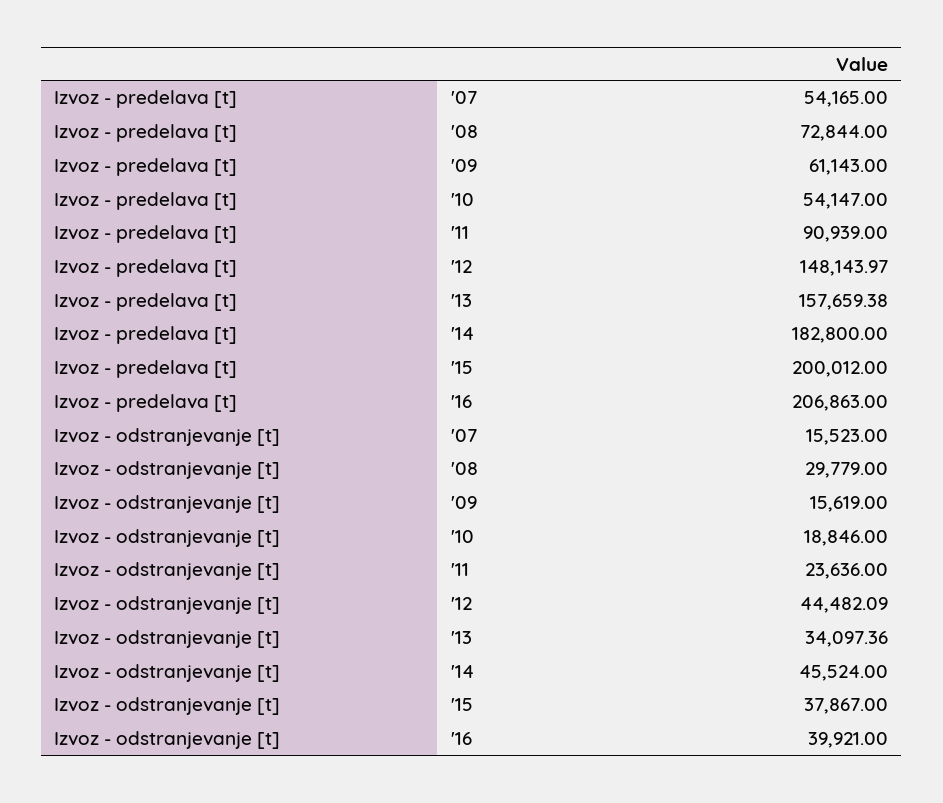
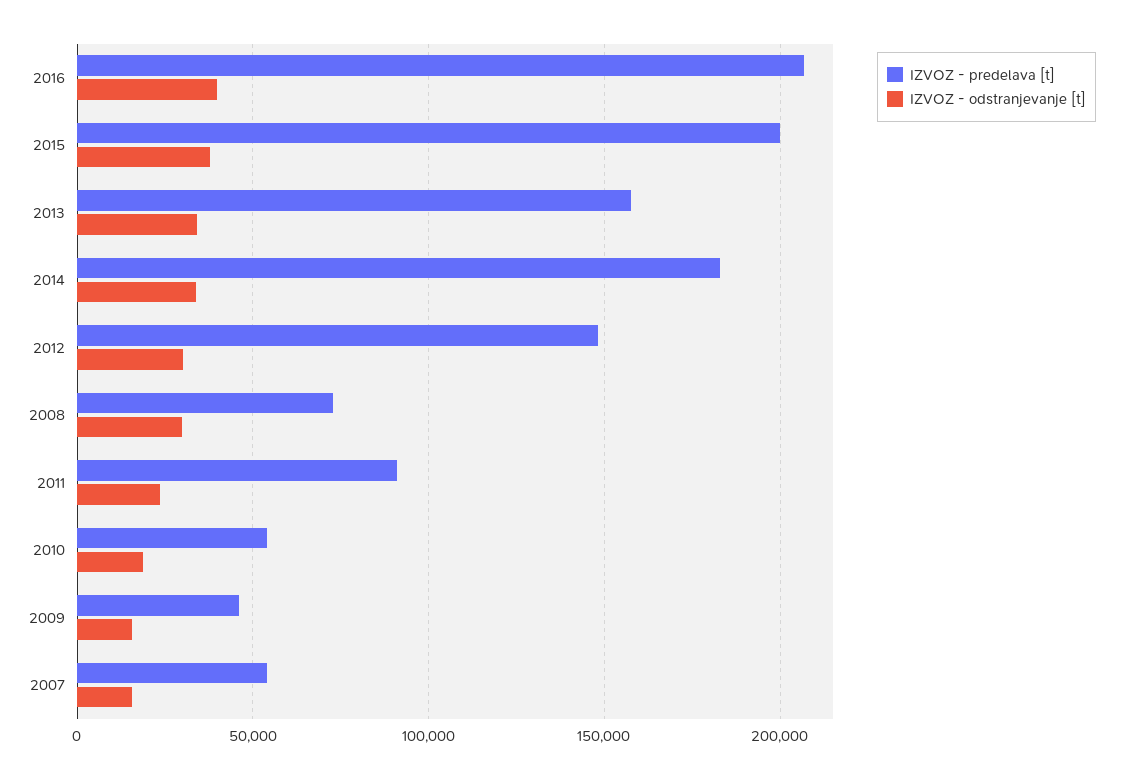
  {
    "Izvoz - predelava [t]": {
      "'07": 54165,
      "'08": 72844,
-     "'09": 61143,
+     "'09": 45000,
      "'10": 54147,
      "'11": 90939,
      "'12": 148143.97,
      "'13": 157659.38,
      "'14": 182800,
      "'15": 200012,
      "'16": 206863
    },
    "Izvoz - odstranjevanje [t]": {
      "'07": 15523,
      "'08": 29779,
      "'09": 15619,
      "'10": 18846,
      "'11": 23636,
-     "'12": 44482.09,
+     "'12": 30000,
      "'13": 34097.36,
-     "'14": 45524,
+     "'14": 35000,
      "'15": 37867,
      "'16": 39921
    }
  }

